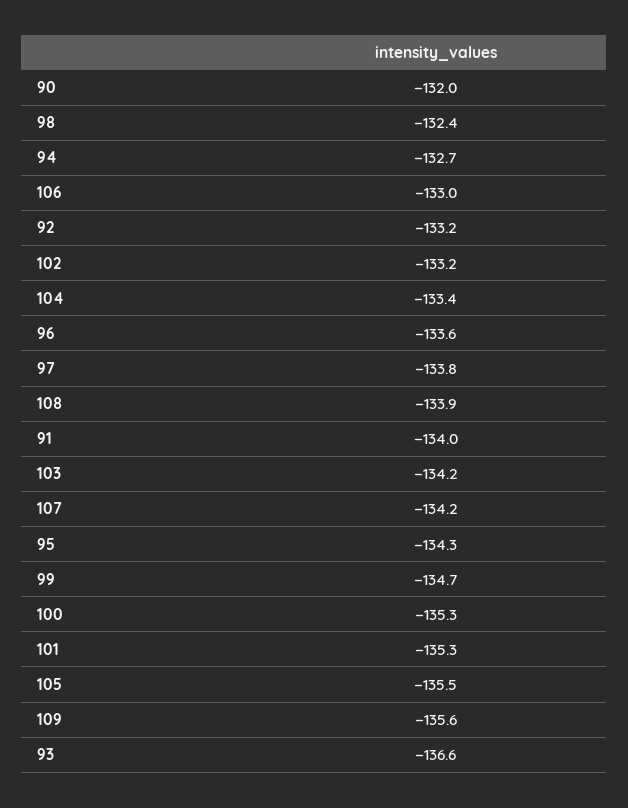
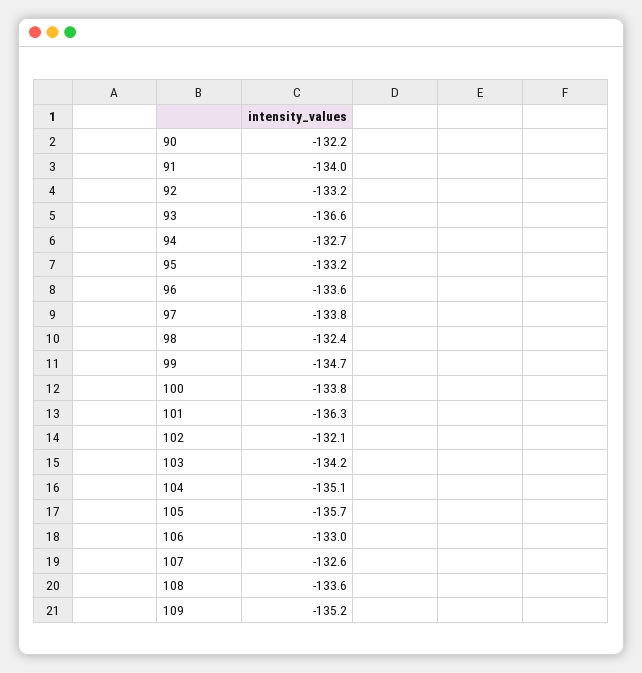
  {
-   "90": -132,
+   "90": -132.2,
    "98": -132.4,
    "94": -132.7,
    "106": -133,
    "92": -133.2,
-   "102": -133.2,
+   "102": -132.1,
-   "104": -133.4,
+   "104": -135.1,
    "96": -133.6,
    "97": -133.8,
-   "108": -133.9,
+   "108": -133.6,
    "91": -134,
    "103": -134.2,
-   "107": -134.2,
+   "107": -132.6,
-   "95": -134.3,
+   "95": -133.2,
    "99": -134.7,
-   "100": -135.3,
+   "100": -133.8,
-   "101": -135.3,
+   "101": -136.3,
-   "105": -135.5,
+   "105": -135.7,
-   "109": -135.6,
+   "109": -135.2,
    "93": -136.6
  }

